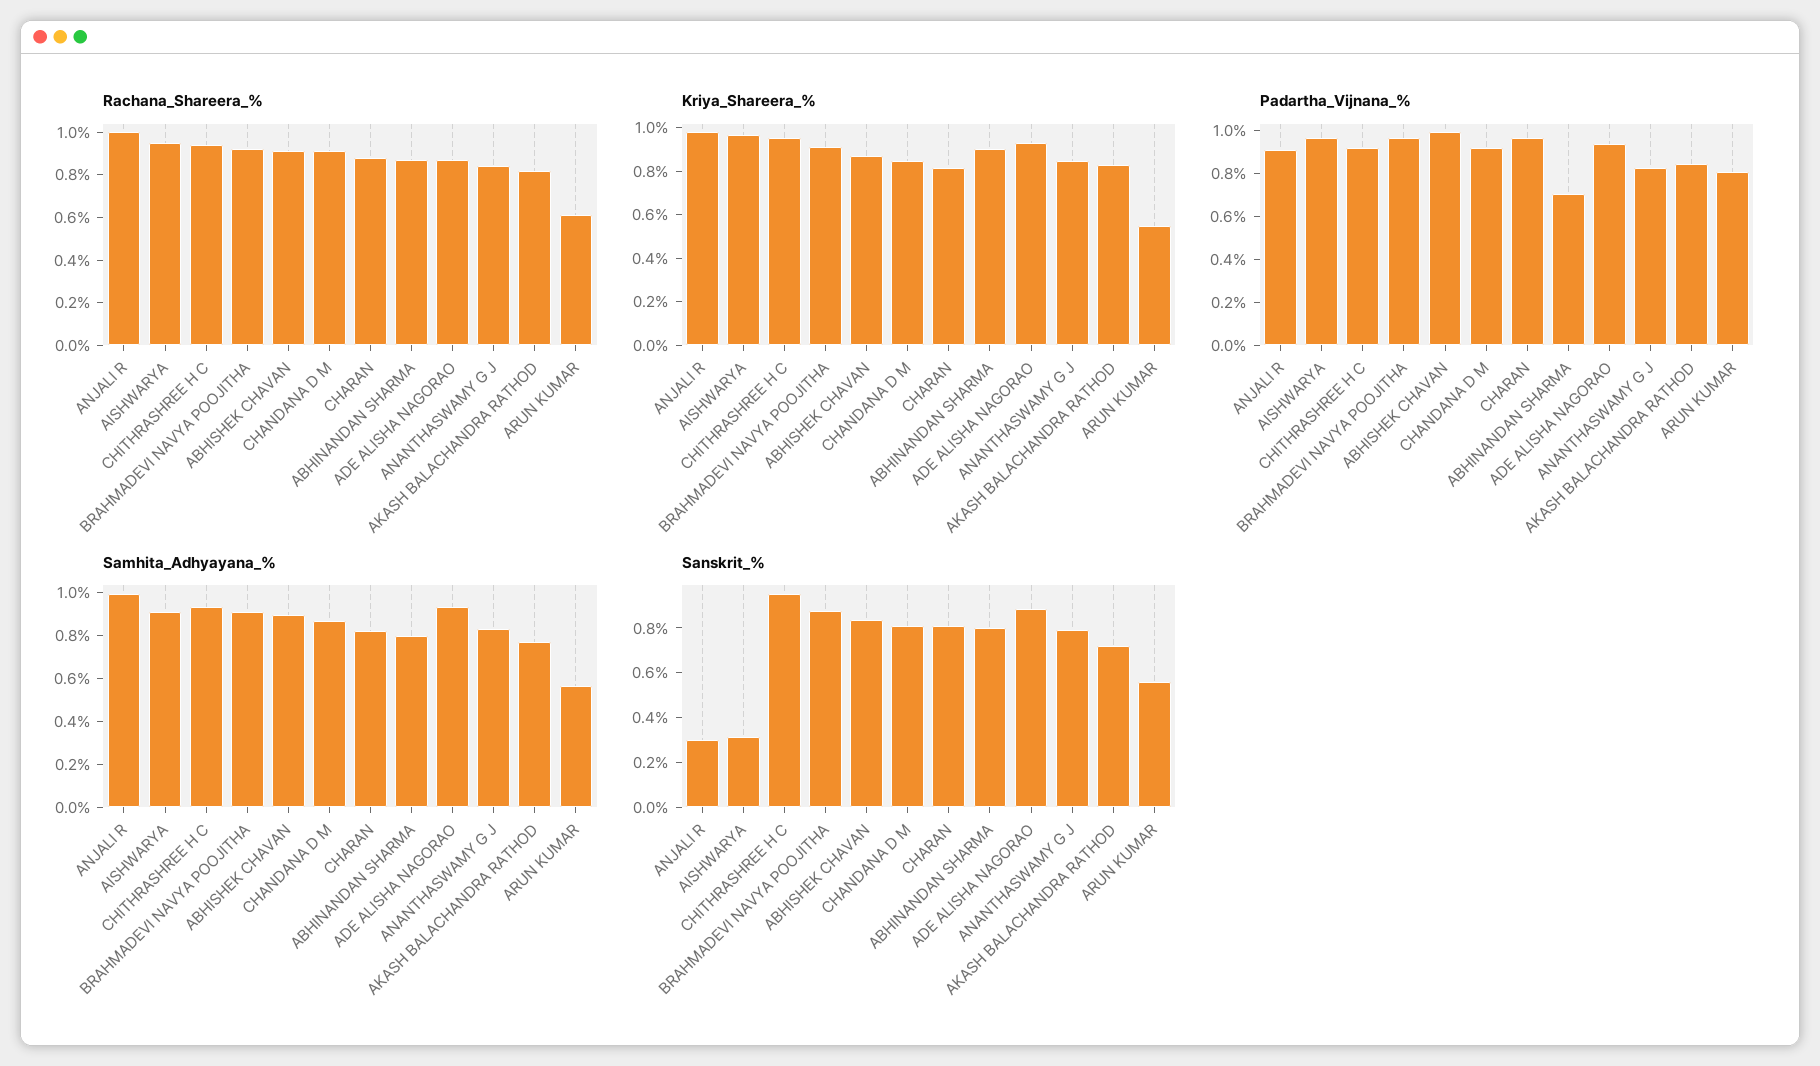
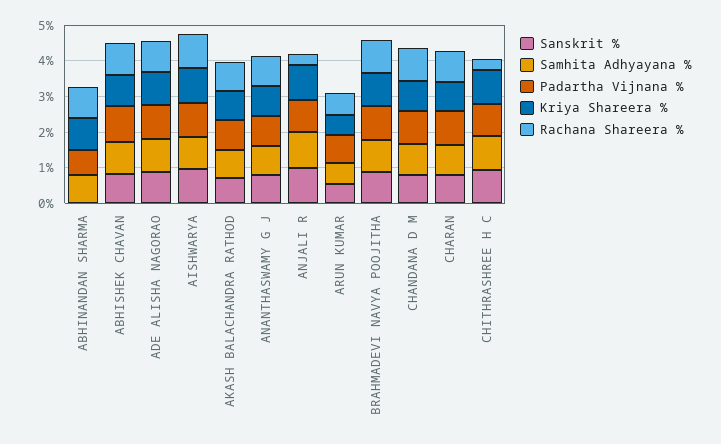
  {
    "Rachana_Shareera_%": {
-     "ANJALI R": 1,
+     "ANJALI R": 0.25,
      "AISHWARYA": 0.95,
-     "CHITHRASHREE H C": 0.95,
+     "CHITHRASHREE H C": 0.25,
      "BRAHMADEVI NAVYA POOJITHA": 0.9,
      "ABHISHEK CHAVAN": 0.9,
      "CHANDANA D M": 0.9,
      "CHARAN": 0.9,
      "ABHINANDAN SHARMA": 0.85,
      "ADE ALISHA NAGORAO": 0.85,
      "ANANTHASWAMY G J": 0.85,
      "AKASH BALACHANDRA RATHOD": 0.8,
      "ARUN KUMAR": 0.6
    },
    "Kriya_Shareera_%": {
      "ANJALI R": 1,
      "AISHWARYA": 0.95,
      "CHITHRASHREE H C": 0.95,
      "BRAHMADEVI NAVYA POOJITHA": 0.9,
      "ABHISHEK CHAVAN": 0.85,
      "CHANDANA D M": 0.85,
      "CHARAN": 0.8,
      "ABHINANDAN SHARMA": 0.9,
      "ADE ALISHA NAGORAO": 0.95,
      "ANANTHASWAMY G J": 0.85,
      "AKASH BALACHANDRA RATHOD": 0.85,
      "ARUN KUMAR": 0.55
    },
    "Padartha_Vijnana_%": {
      "ANJALI R": 0.9,
      "AISHWARYA": 0.95,
      "CHITHRASHREE H C": 0.9,
      "BRAHMADEVI NAVYA POOJITHA": 0.95,
      "ABHISHEK CHAVAN": 1,
      "CHANDANA D M": 0.9,
      "CHARAN": 0.95,
      "ABHINANDAN SHARMA": 0.7,
      "ADE ALISHA NAGORAO": 0.95,
      "ANANTHASWAMY G J": 0.85,
      "AKASH BALACHANDRA RATHOD": 0.85,
      "ARUN KUMAR": 0.8
    },
    "Samhita_Adhyayana_%": {
      "ANJALI R": 1,
      "AISHWARYA": 0.9,
      "CHITHRASHREE H C": 0.95,
      "BRAHMADEVI NAVYA POOJITHA": 0.9,
      "ABHISHEK CHAVAN": 0.9,
      "CHANDANA D M": 0.85,
      "CHARAN": 0.8,
      "ABHINANDAN SHARMA": 0.8,
      "ADE ALISHA NAGORAO": 0.95,
      "ANANTHASWAMY G J": 0.85,
      "AKASH BALACHANDRA RATHOD": 0.75,
      "ARUN KUMAR": 0.55
    },
    "Sanskrit_%": {
-     "ANJALI R": 0.3,
+     "ANJALI R": 1,
-     "AISHWARYA": 0.3,
+     "AISHWARYA": 1,
      "CHITHRASHREE H C": 0.95,
      "BRAHMADEVI NAVYA POOJITHA": 0.9,
      "ABHISHEK CHAVAN": 0.85,
      "CHANDANA D M": 0.8,
      "CHARAN": 0.8,
-     "ABHINANDAN SHARMA": 0.8,
+     "ABHINANDAN SHARMA": 0,
      "ADE ALISHA NAGORAO": 0.9,
      "ANANTHASWAMY G J": 0.8,
      "AKASH BALACHANDRA RATHOD": 0.7,
      "ARUN KUMAR": 0.55
    }
  }

